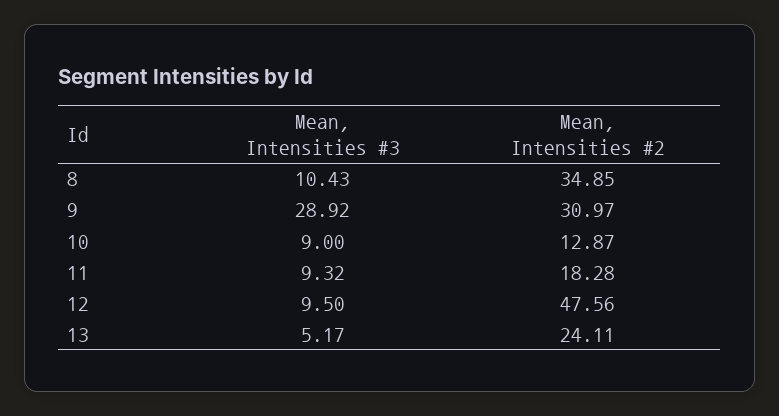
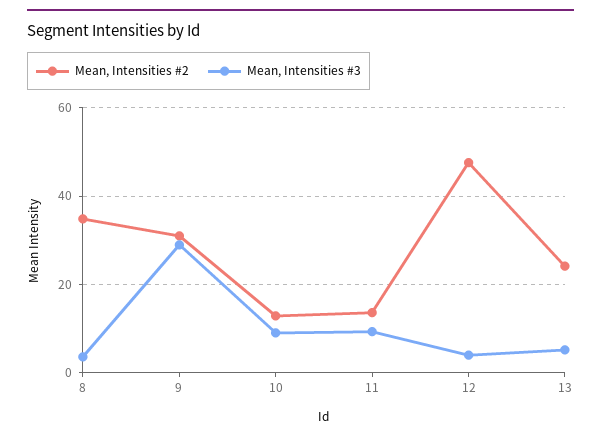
  {
    "Mean, Intensities #3": {
-     "8": 10.43,
+     "8": 4,
      "9": 28.92,
      "10": 9,
      "11": 9.32,
-     "12": 9.5,
+     "12": 4,
      "13": 5.17
    },
    "Mean, Intensities #2": {
      "8": 34.85,
      "9": 30.97,
      "10": 12.87,
-     "11": 18.28,
+     "11": 14,
      "12": 47.56,
      "13": 24.11
    }
  }

